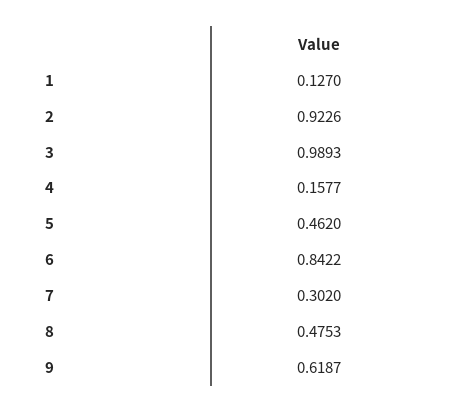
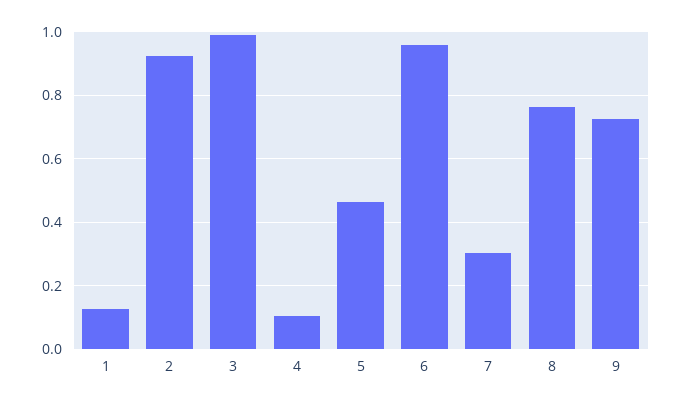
  {
    "1": 0.127,
    "2": 0.9226,
    "3": 0.9893,
-   "4": 0.1577,
+   "4": 0.1,
    "5": 0.462,
-   "6": 0.8422,
+   "6": 0.96,
    "7": 0.302,
-   "8": 0.4753,
+   "8": 0.76,
-   "9": 0.6187
+   "9": 0.72
  }

